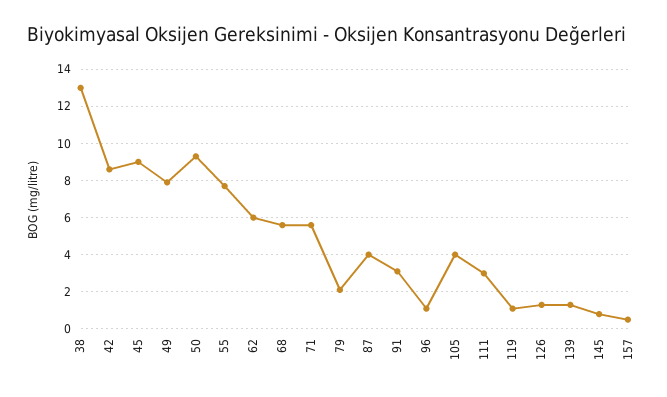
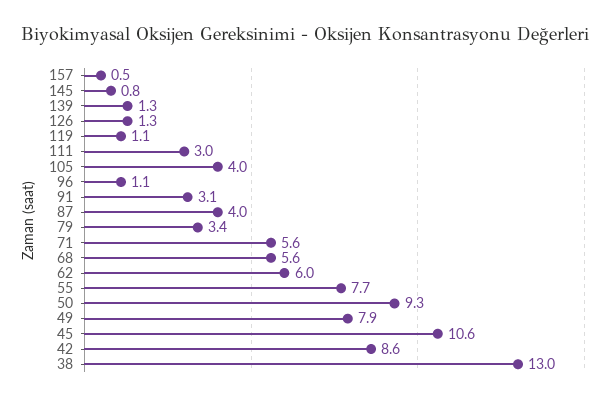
  {
    "38": 13,
    "42": 8.6,
-   "45": 9,
+   "45": 10.6,
    "49": 7.9,
    "50": 9.3,
    "55": 7.7,
    "62": 6,
    "68": 5.6,
    "71": 5.6,
-   "79": 2,
+   "79": 3.4,
    "87": 4,
    "91": 3.1,
    "96": 1.1,
    "105": 4,
    "111": 3,
    "119": 1.1,
    "126": 1.3,
    "139": 1.3,
    "145": 0.8,
    "157": 0.5
  }

